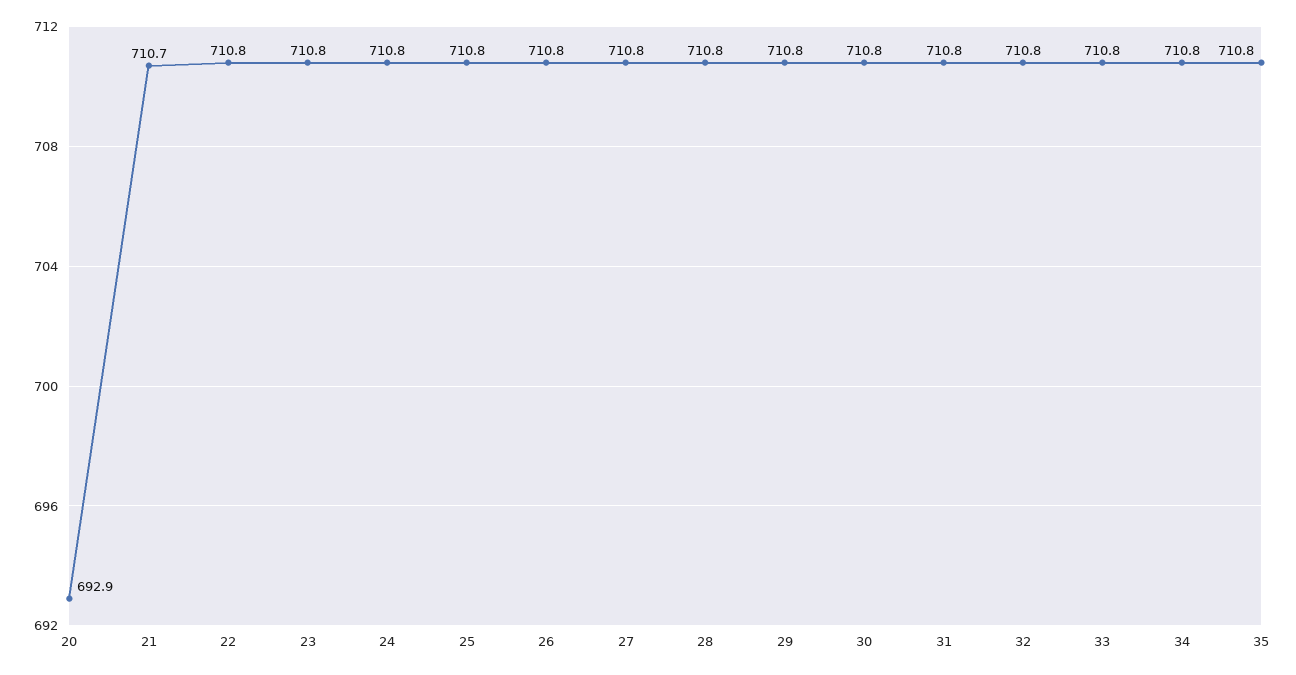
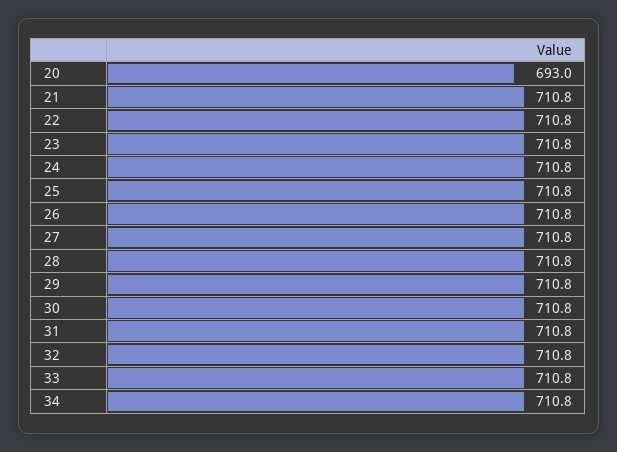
  {
-   "20": 692.9,
+   "20": 693,
-   "21": 710.7,
+   "21": 710.8,
    "22": 710.8,
    "23": 710.8,
    "24": 710.8,
    "25": 710.8,
    "26": 710.8,
    "27": 710.8,
    "28": 710.8,
    "29": 710.8,
    "30": 710.8,
    "31": 710.8,
    "32": 710.8,
    "33": 710.8,
-   "34": 710.8,
+   "34": 710.8
-   "35": 710.8
  }

